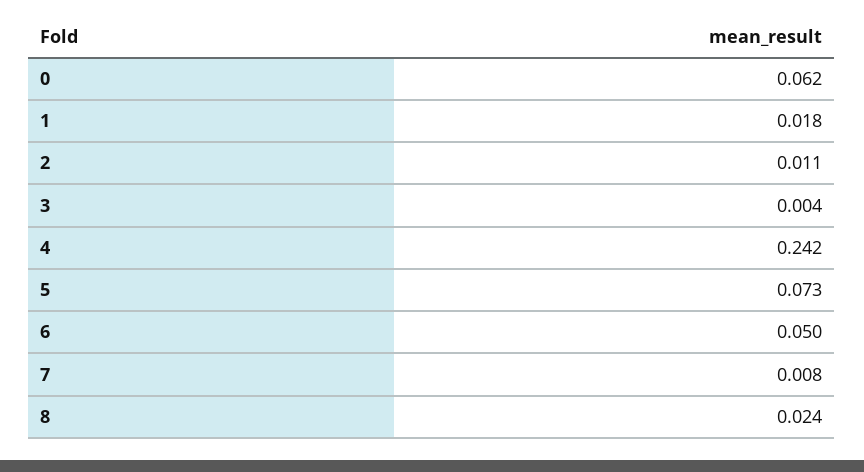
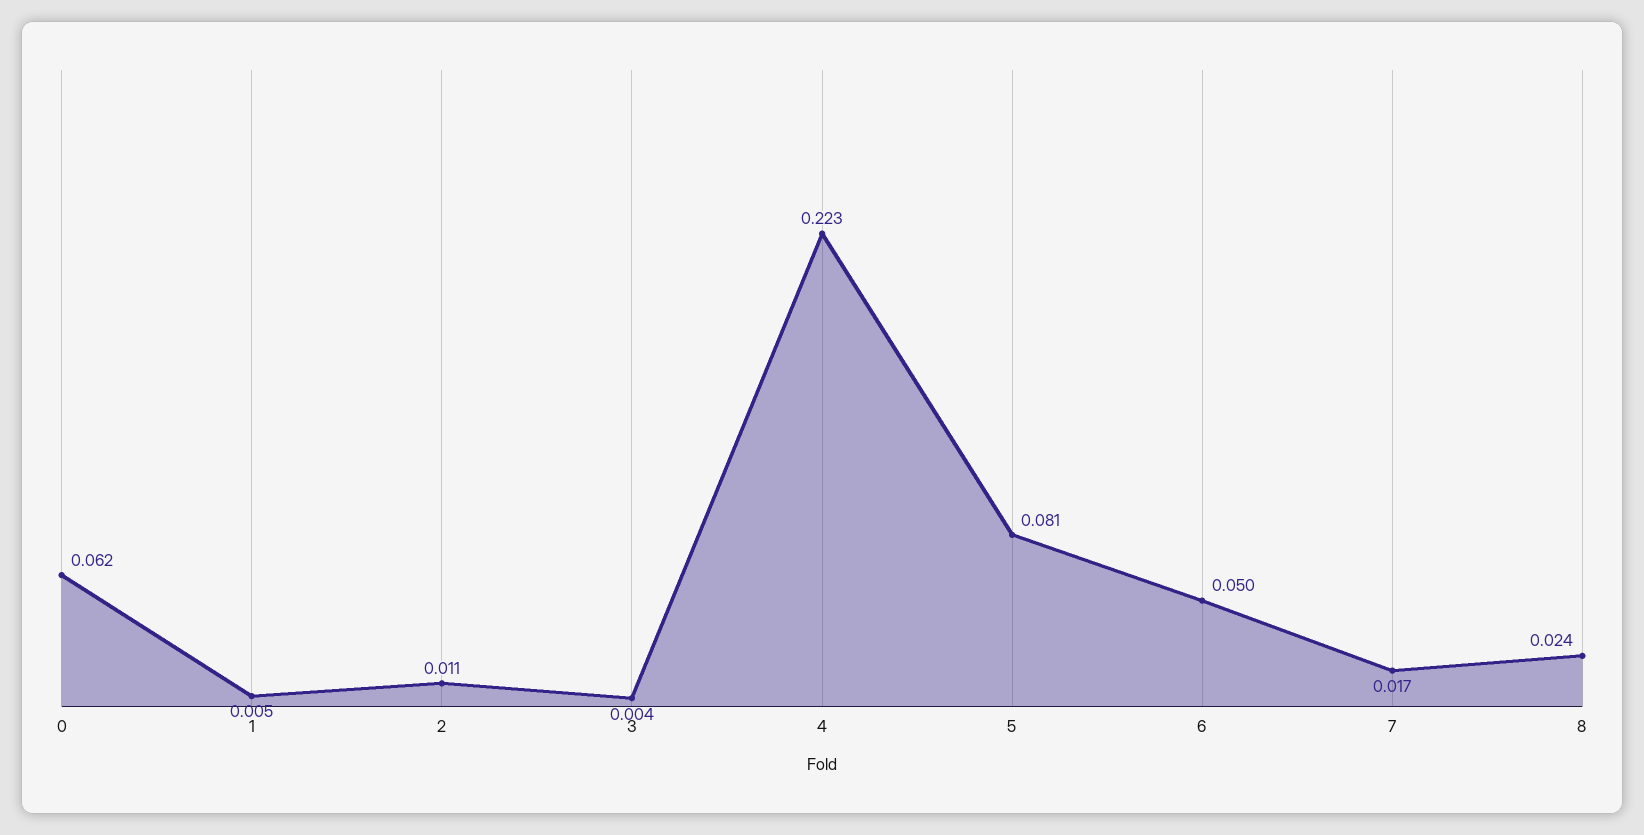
  {
    "0": 0.062,
-   "1": 0.018,
+   "1": 0.005,
    "2": 0.011,
    "3": 0.004,
-   "4": 0.242,
+   "4": 0.223,
-   "5": 0.073,
+   "5": 0.081,
    "6": 0.05,
-   "7": 0.008,
+   "7": 0.017,
    "8": 0.024
  }

